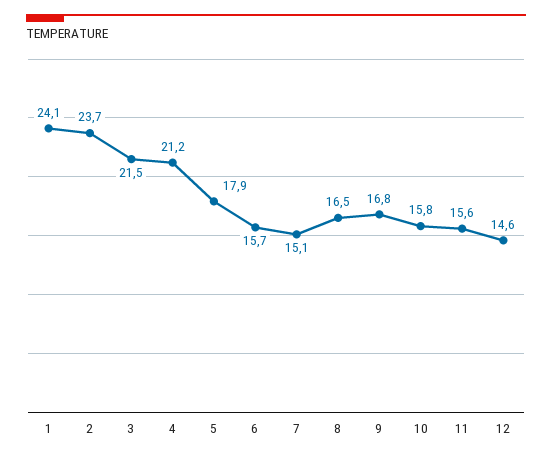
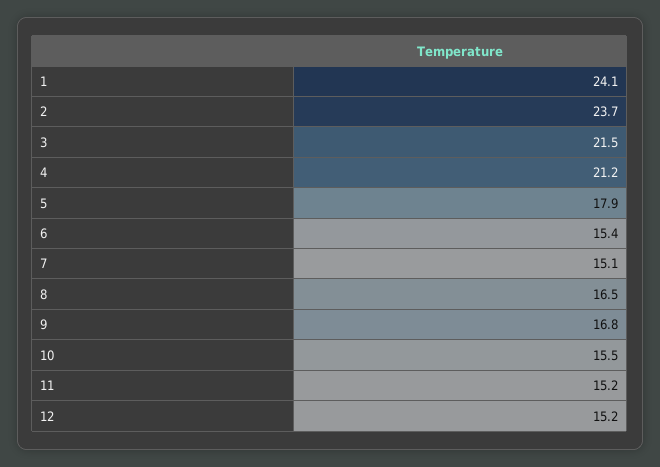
  {
    "1": 24.1,
    "2": 23.7,
    "3": 21.5,
    "4": 21.2,
    "5": 17.9,
-   "6": 15.7,
+   "6": 15.4,
    "7": 15.1,
    "8": 16.5,
    "9": 16.8,
-   "10": 15.8,
+   "10": 15.5,
-   "11": 15.6,
+   "11": 15.2,
-   "12": 14.6
+   "12": 15.2
  }

